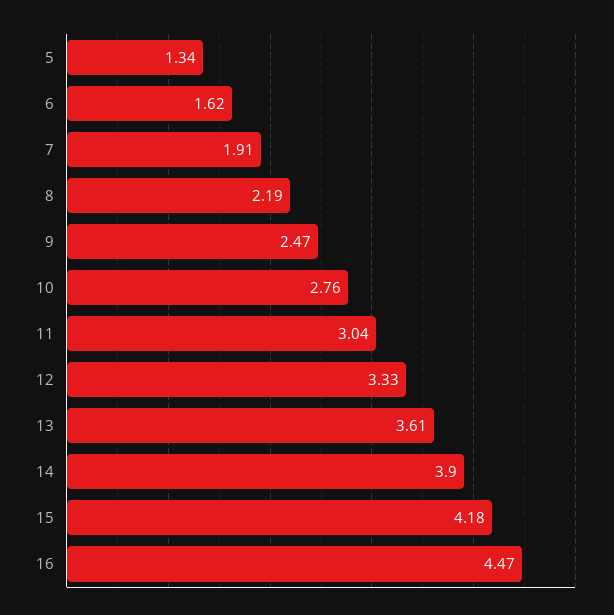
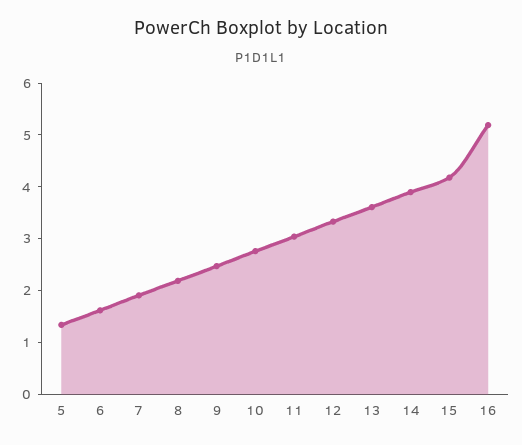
  {
    "5": 1.34,
    "6": 1.62,
    "7": 1.91,
    "8": 2.19,
    "9": 2.47,
    "10": 2.76,
    "11": 3.04,
    "12": 3.33,
    "13": 3.61,
    "14": 3.9,
    "15": 4.18,
-   "16": 4.47
+   "16": 5.2
  }

